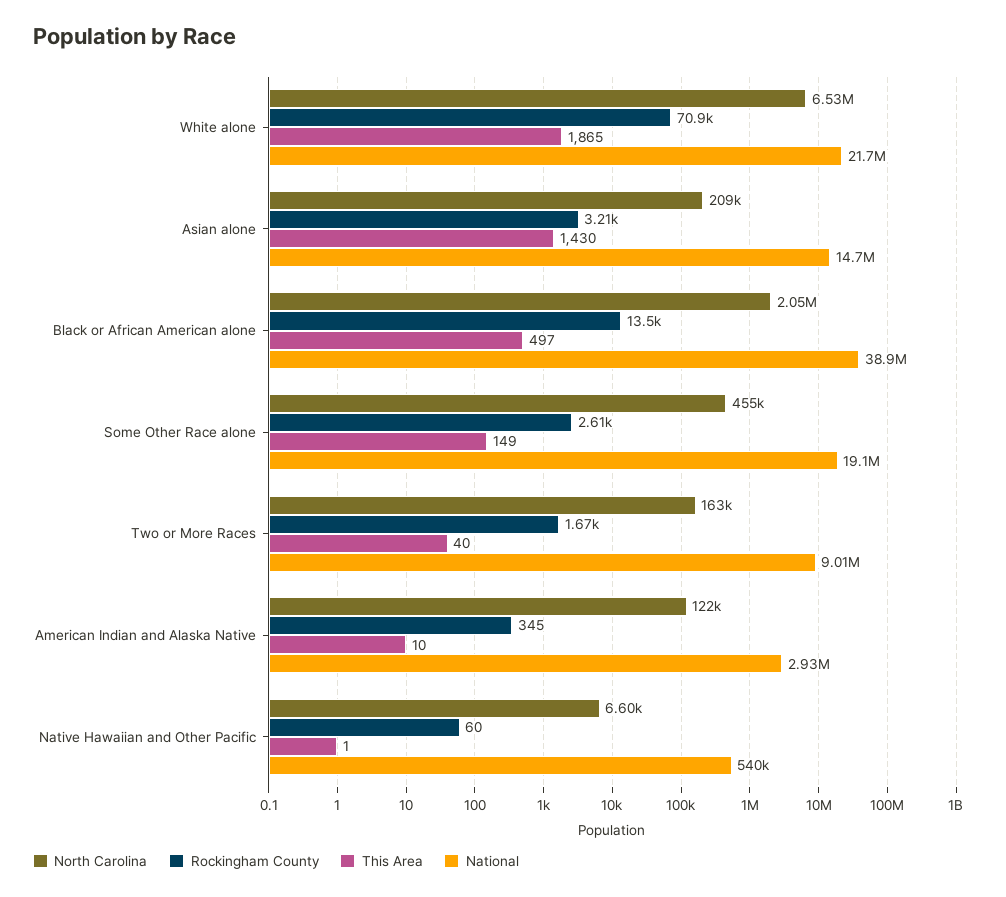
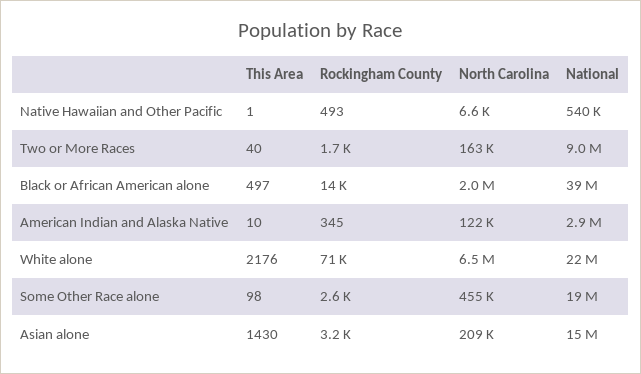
  {
    "North Carolina": {
      "White alone": 6530000,
      "Asian alone": 209000,
      "Black or African American alone": 2050000,
      "Some Other Race alone": 455000,
      "Two or More Races": 163000,
      "American Indian and Alaska Native": 122000,
      "Native Hawaiian and Other Pacific": 6600
    },
    "Rockingham County": {
      "White alone": 70900,
      "Asian alone": 3210,
      "Black or African American alone": 13500,
      "Some Other Race alone": 2610,
      "Two or More Races": 1670,
      "American Indian and Alaska Native": 345,
-     "Native Hawaiian and Other Pacific": 60
+     "Native Hawaiian and Other Pacific": 493
    },
    "This Area": {
-     "White alone": 1865,
+     "White alone": 2176,
      "Asian alone": 1430,
      "Black or African American alone": 497,
-     "Some Other Race alone": 149,
+     "Some Other Race alone": 98,
      "Two or More Races": 40,
      "American Indian and Alaska Native": 10,
      "Native Hawaiian and Other Pacific": 1
    },
    "National": {
      "White alone": 21700000,
      "Asian alone": 14700000,
      "Black or African American alone": 38900000,
      "Some Other Race alone": 19100000,
      "Two or More Races": 9010000,
      "American Indian and Alaska Native": 2930000,
      "Native Hawaiian and Other Pacific": 540000
    }
  }

